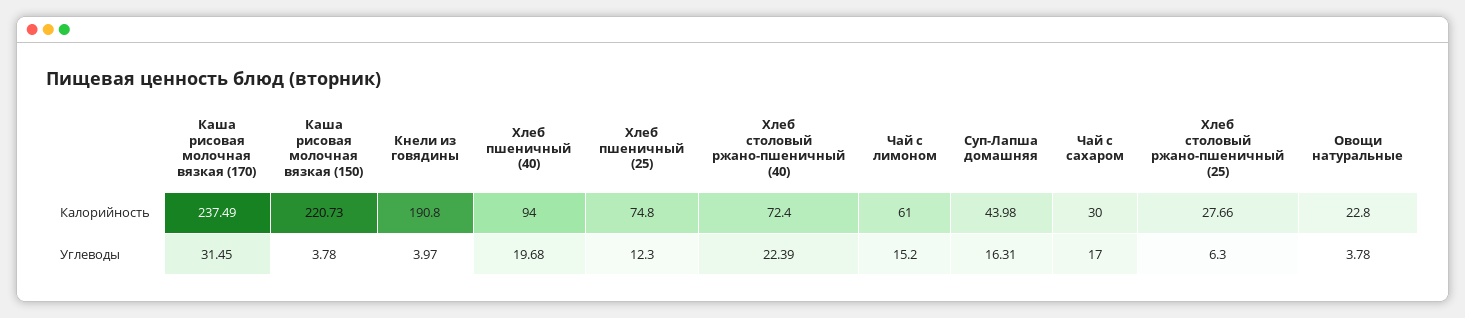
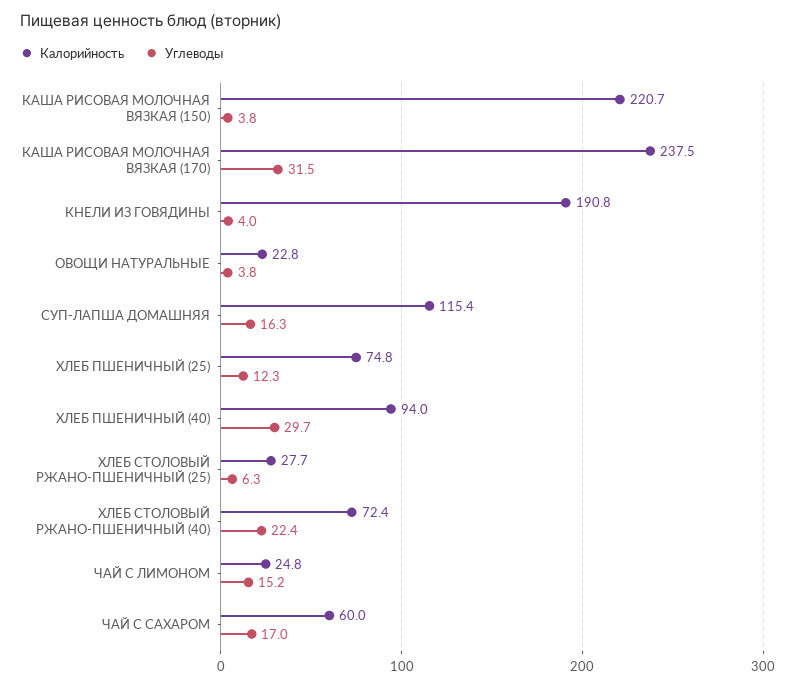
  {
    "Калорийность": {
      "Каша рисовая молочная вязкая (170)": 237.49,
      "Каша рисовая молочная вязкая (150)": 220.73,
      "Кнели из говядины": 190.8,
      "Хлеб пшеничный (40)": 94,
      "Хлеб пшеничный (25)": 74.8,
      "Хлеб столовый ржано-пшеничный (40)": 72.4,
-     "Чай с лимоном": 61,
+     "Чай с лимоном": 24.8,
-     "Суп-Лапша домашняя": 43.98,
+     "Суп-Лапша домашняя": 115.4,
-     "Чай с сахаром": 30,
+     "Чай с сахаром": 60,
      "Хлеб столовый ржано-пшеничный (25)": 27.66,
      "Овощи натуральные": 22.8
    },
    "Углеводы": {
      "Каша рисовая молочная вязкая (170)": 31.45,
      "Каша рисовая молочная вязкая (150)": 3.78,
      "Кнели из говядины": 3.97,
-     "Хлеб пшеничный (40)": 19.68,
+     "Хлеб пшеничный (40)": 29.7,
      "Хлеб пшеничный (25)": 12.3,
      "Хлеб столовый ржано-пшеничный (40)": 22.39,
      "Чай с лимоном": 15.2,
      "Суп-Лапша домашняя": 16.31,
      "Чай с сахаром": 17,
      "Хлеб столовый ржано-пшеничный (25)": 6.3,
      "Овощи натуральные": 3.78
    }
  }

